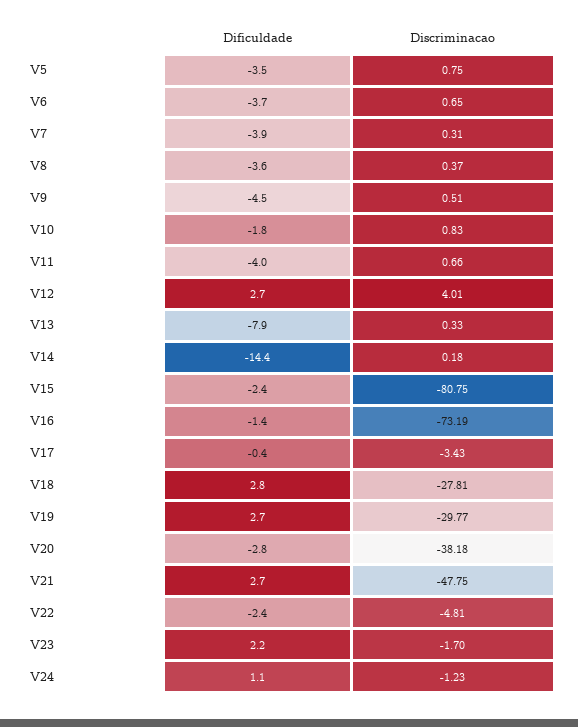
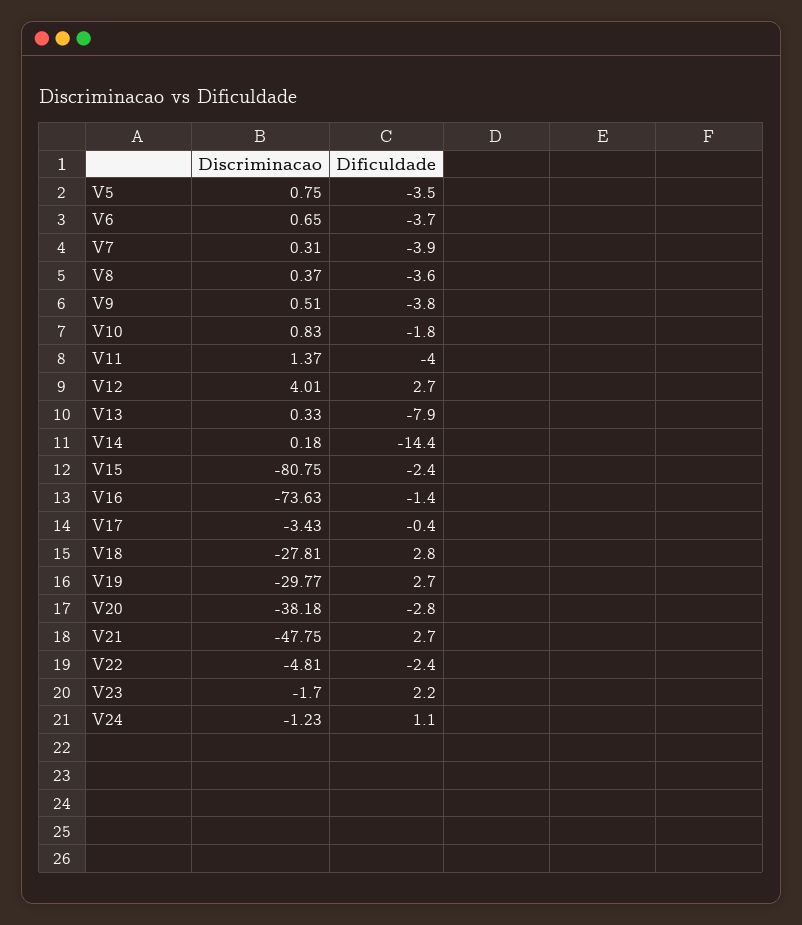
  {
    "Dificuldade": {
      "V5": -3.5,
      "V6": -3.7,
      "V7": -3.9,
      "V8": -3.6,
-     "V9": -4.5,
+     "V9": -3.8,
      "V10": -1.8,
      "V11": -4,
      "V12": 2.7,
      "V13": -7.9,
      "V14": -14.4,
      "V15": -2.4,
      "V16": -1.4,
      "V17": -0.4,
      "V18": 2.8,
      "V19": 2.7,
      "V20": -2.8,
      "V21": 2.7,
      "V22": -2.4,
      "V23": 2.2,
      "V24": 1.1
    },
    "Discriminacao": {
      "V5": 0.75,
      "V6": 0.65,
      "V7": 0.31,
      "V8": 0.37,
      "V9": 0.51,
      "V10": 0.83,
-     "V11": 0.66,
+     "V11": 1.37,
      "V12": 4.01,
      "V13": 0.33,
      "V14": 0.18,
      "V15": -80.75,
-     "V16": -73.19,
+     "V16": -73.63,
      "V17": -3.43,
      "V18": -27.81,
      "V19": -29.77,
      "V20": -38.18,
      "V21": -47.75,
      "V22": -4.81,
      "V23": -1.7,
      "V24": -1.23
    }
  }

